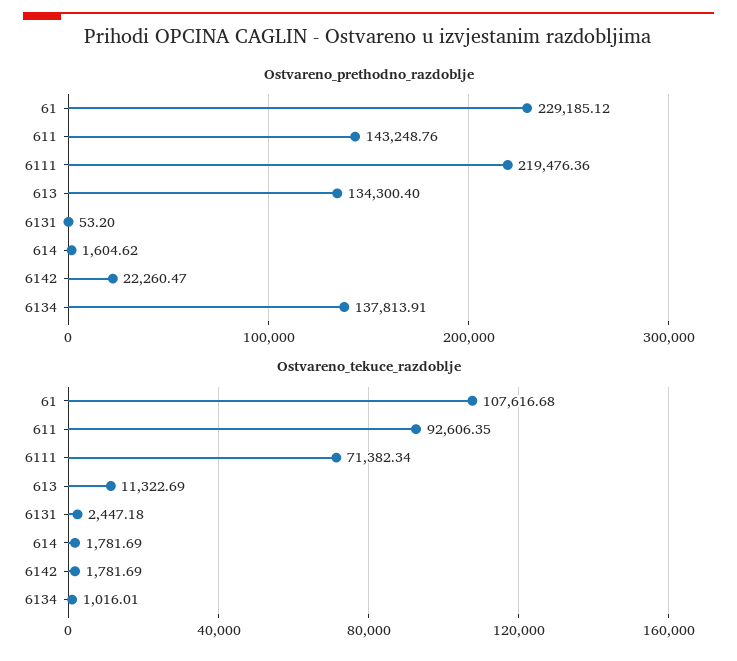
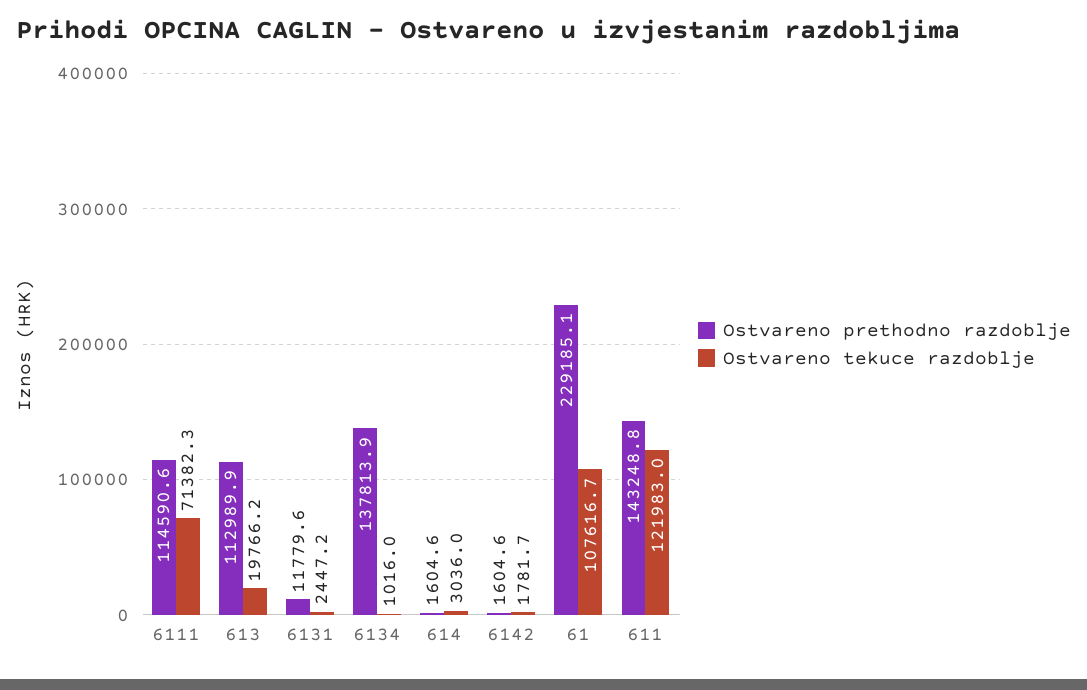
  {
    "Ostvareno_prethodno_razdoblje": {
      "61": 229185.12,
      "611": 143248.76,
-     "6111": 219476.36,
+     "6111": 114590.6,
-     "613": 134300.4,
+     "613": 112989.9,
-     "6131": 53.2,
+     "6131": 11779.6,
      "614": 1604.62,
-     "6142": 22260.47,
+     "6142": 1604.6,
      "6134": 137813.91
    },
    "Ostvareno_tekuce_razdoblje": {
      "61": 107616.68,
-     "611": 92606.35,
+     "611": 121983,
      "6111": 71382.34,
-     "613": 11322.69,
+     "613": 19766.2,
      "6131": 2447.18,
-     "614": 1781.69,
+     "614": 3036,
      "6142": 1781.69,
      "6134": 1016.01
    }
  }

